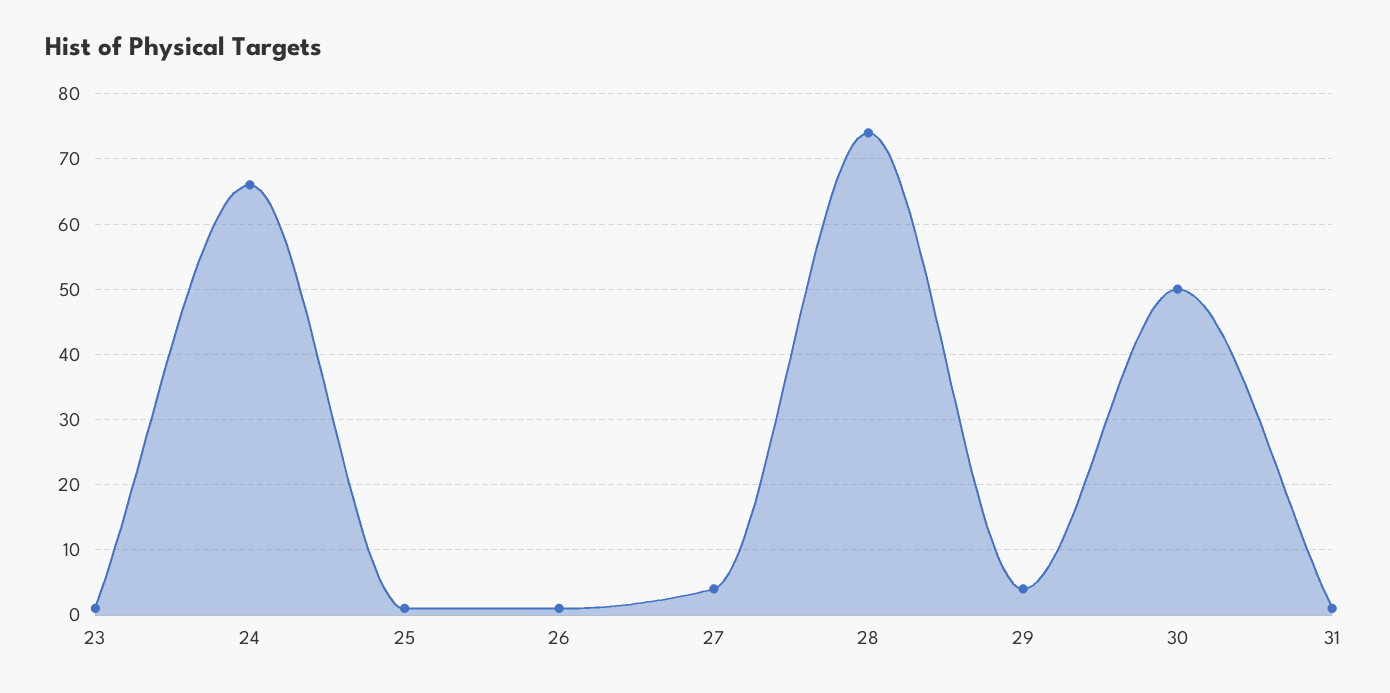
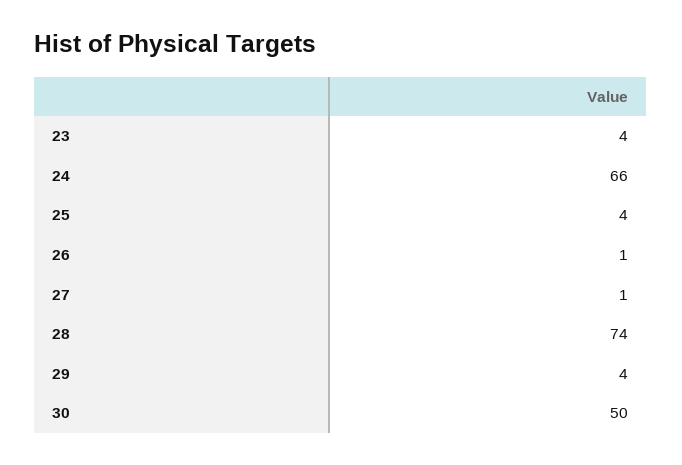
  {
-   "23": 1,
+   "23": 4,
    "24": 66,
-   "25": 1,
+   "25": 4,
    "26": 1,
-   "27": 4,
+   "27": 1,
    "28": 74,
    "29": 4,
-   "30": 50,
+   "30": 50
-   "31": 1
  }

